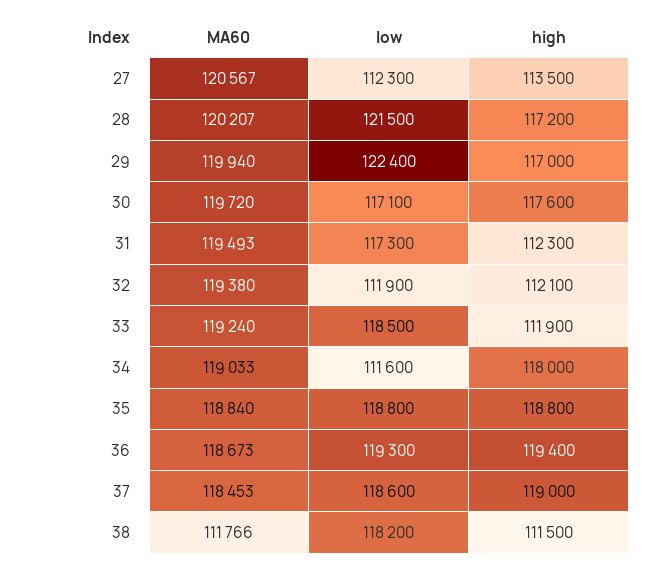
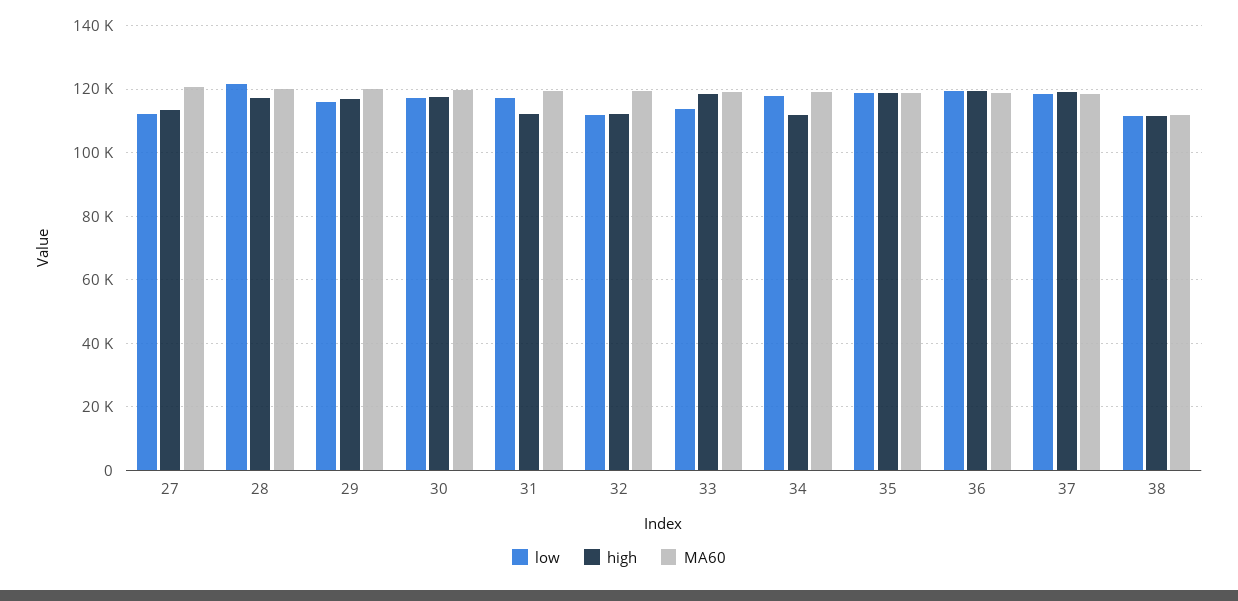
  {
    "MA60": {
      "27": 120567,
      "28": 120207,
      "29": 119940,
      "30": 119720,
      "31": 119493,
      "32": 119380,
      "33": 119240,
      "34": 119033,
      "35": 118840,
      "36": 118673,
      "37": 118453,
      "38": 111766
    },
    "low": {
      "27": 112300,
      "28": 121500,
-     "29": 122400,
+     "29": 116000,
      "30": 117100,
      "31": 117300,
      "32": 111900,
-     "33": 118500,
+     "33": 114000,
-     "34": 111600,
+     "34": 118000,
      "35": 118800,
      "36": 119300,
      "37": 118600,
-     "38": 118200
+     "38": 112000
    },
    "high": {
      "27": 113500,
      "28": 117200,
      "29": 117000,
      "30": 117600,
      "31": 112300,
      "32": 112100,
-     "33": 111900,
+     "33": 118000,
-     "34": 118000,
+     "34": 112000,
      "35": 118800,
      "36": 119400,
      "37": 119000,
      "38": 111500
    }
  }

